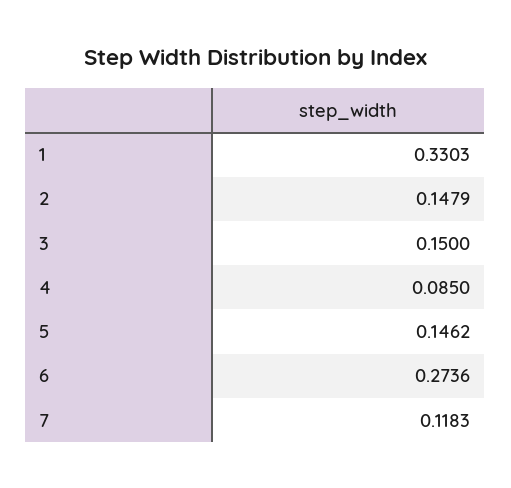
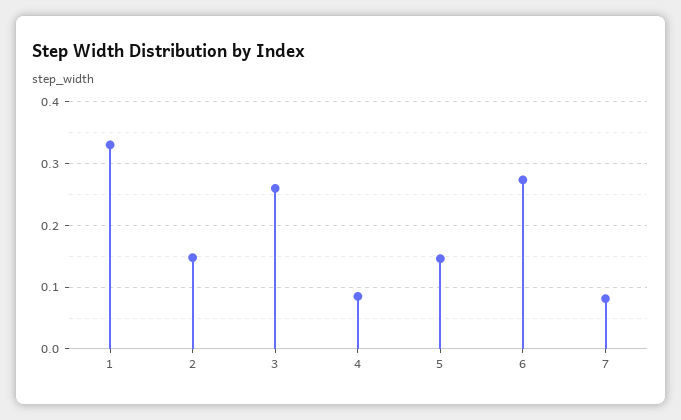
  {
    "1": 0.3303,
    "2": 0.1479,
-   "3": 0.15,
+   "3": 0.26,
    "4": 0.085,
    "5": 0.1462,
    "6": 0.2736,
-   "7": 0.1183
+   "7": 0.08
  }

